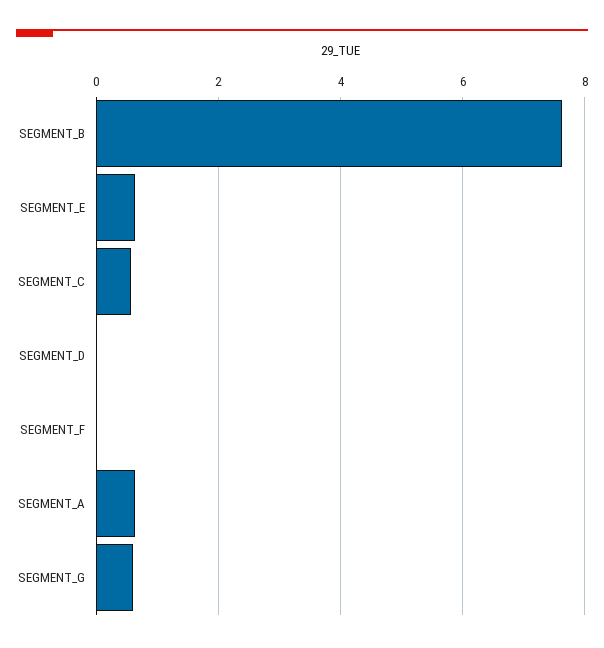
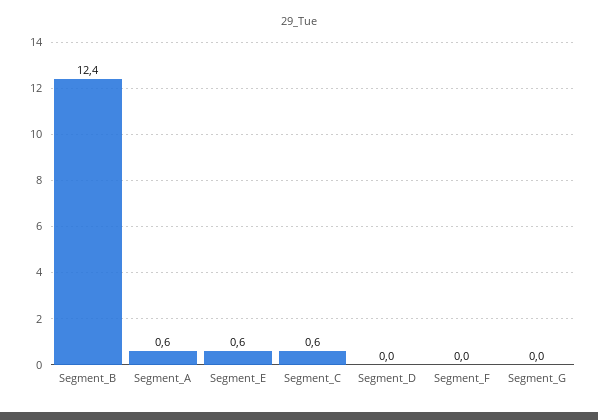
  {
-   "SEGMENT_B": 7.6,
+   "SEGMENT_B": 12.4,
    "SEGMENT_E": 0.6,
    "SEGMENT_C": 0.6,
    "SEGMENT_D": 0,
    "SEGMENT_F": 0,
    "SEGMENT_A": 0.6,
-   "SEGMENT_G": 0.6
+   "SEGMENT_G": 0
  }

